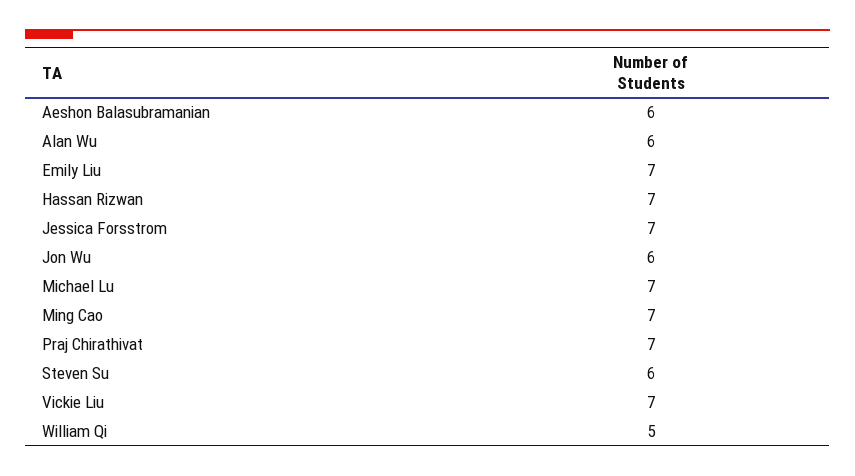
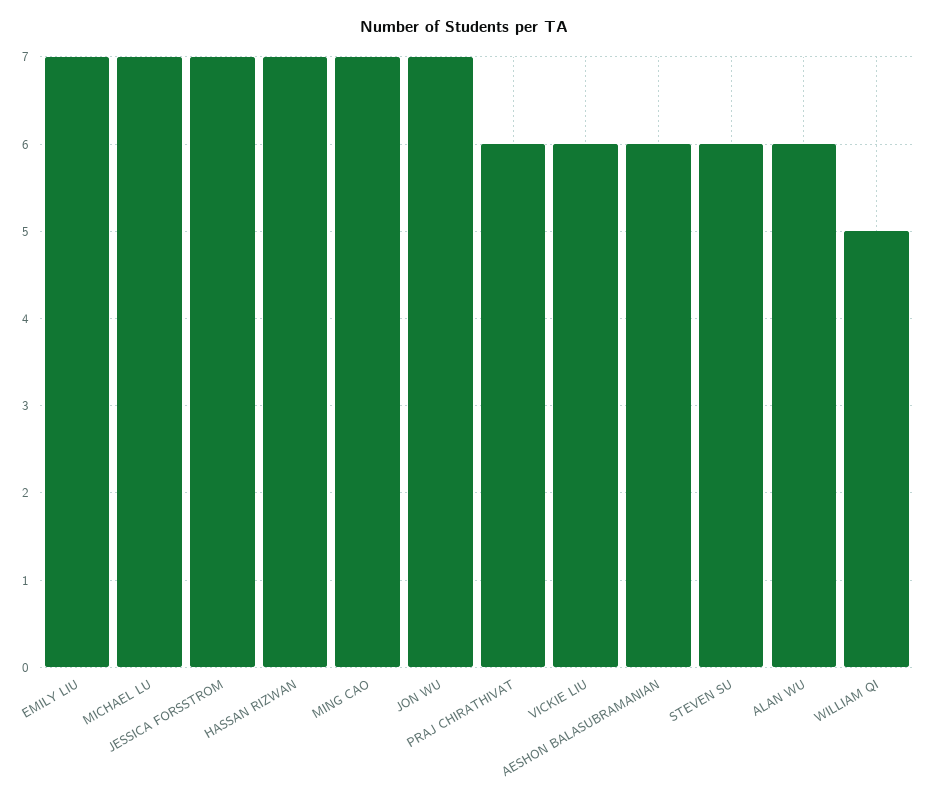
  {
    "Aeshon Balasubramanian": 6,
    "Alan Wu": 6,
    "Emily Liu": 7,
    "Hassan Rizwan": 7,
    "Jessica Forsstrom": 7,
-   "Jon Wu": 6,
+   "Jon Wu": 7,
    "Michael Lu": 7,
    "Ming Cao": 7,
-   "Praj Chirathivat": 7,
+   "Praj Chirathivat": 6,
    "Steven Su": 6,
-   "Vickie Liu": 7,
+   "Vickie Liu": 6,
    "William Qi": 5
  }

